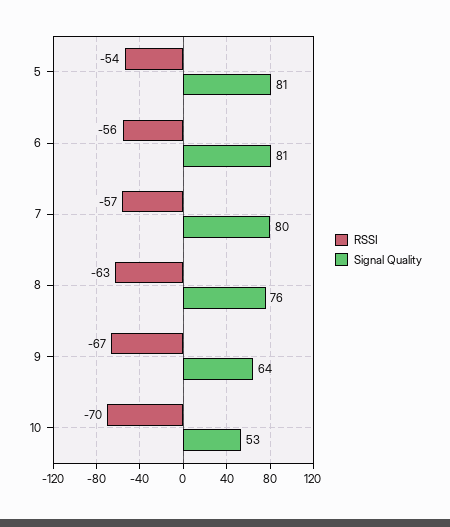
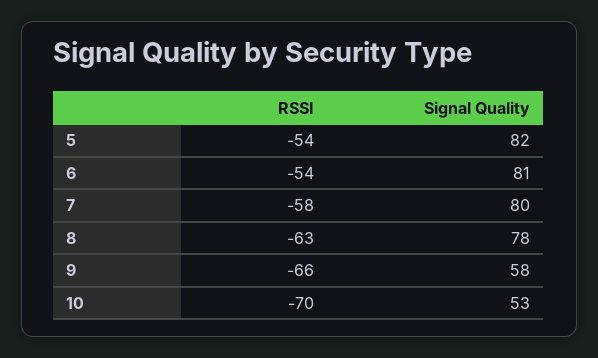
  {
    "RSSI": {
      "5": -54,
-     "6": -56,
+     "6": -54,
-     "7": -57,
+     "7": -58,
      "8": -63,
-     "9": -67,
+     "9": -66,
      "10": -70
    },
    "Signal Quality": {
-     "5": 81,
+     "5": 82,
      "6": 81,
      "7": 80,
-     "8": 76,
+     "8": 78,
-     "9": 64,
+     "9": 58,
      "10": 53
    }
  }

